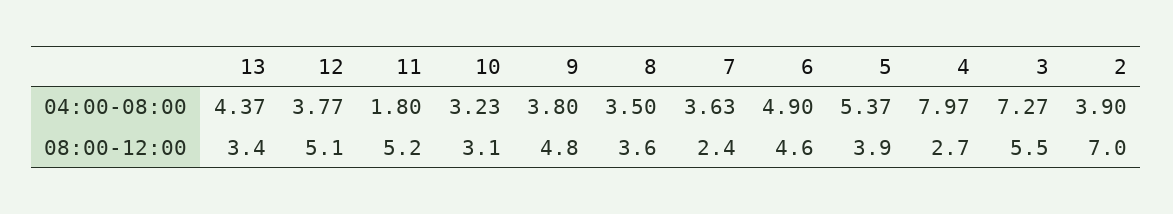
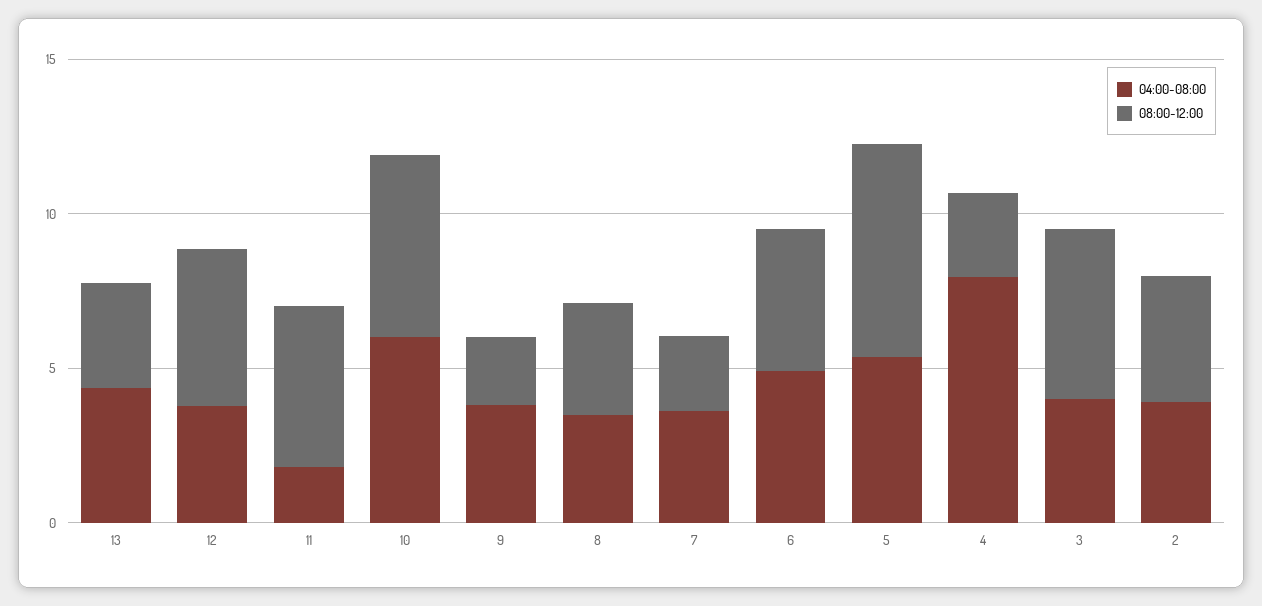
  {
    "04:00-08:00": {
      "13": 4.37,
      "12": 3.77,
      "11": 1.8,
-     "10": 3.23,
+     "10": 6,
      "9": 3.8,
      "8": 3.5,
      "7": 3.63,
      "6": 4.9,
      "5": 5.37,
      "4": 7.97,
-     "3": 7.27,
+     "3": 4,
      "2": 3.9
    },
    "08:00-12:00": {
      "13": 3.4,
      "12": 5.1,
      "11": 5.2,
-     "10": 3.1,
+     "10": 6,
-     "9": 4.8,
+     "9": 2,
      "8": 3.6,
      "7": 2.4,
      "6": 4.6,
-     "5": 3.9,
+     "5": 7,
      "4": 2.7,
      "3": 5.5,
-     "2": 7
+     "2": 4
    }
  }

